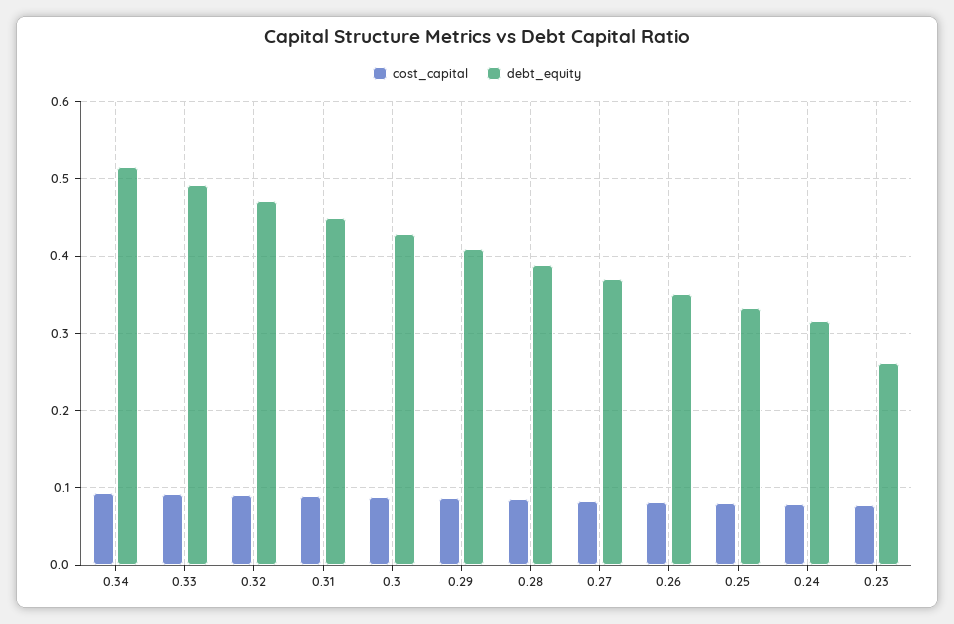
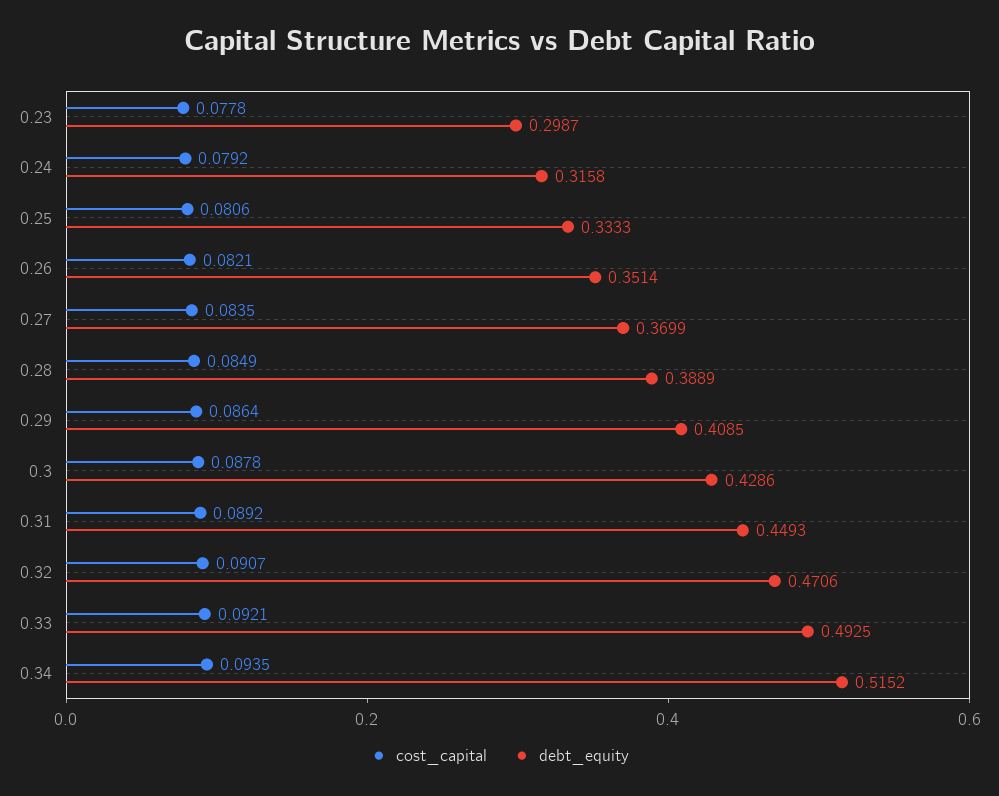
  {
    "cost_capital": {
      "0.34": 0.0935,
      "0.33": 0.0921,
      "0.32": 0.0907,
      "0.31": 0.0892,
      "0.3": 0.0878,
      "0.29": 0.0864,
      "0.28": 0.0849,
      "0.27": 0.0835,
      "0.26": 0.0821,
      "0.25": 0.0806,
      "0.24": 0.0792,
      "0.23": 0.0778
    },
    "debt_equity": {
      "0.34": 0.5152,
      "0.33": 0.4925,
      "0.32": 0.4706,
      "0.31": 0.4493,
      "0.3": 0.4286,
      "0.29": 0.4085,
      "0.28": 0.3889,
      "0.27": 0.3699,
      "0.26": 0.3514,
      "0.25": 0.3333,
      "0.24": 0.3158,
-     "0.23": 0.26
+     "0.23": 0.2987
    }
  }

